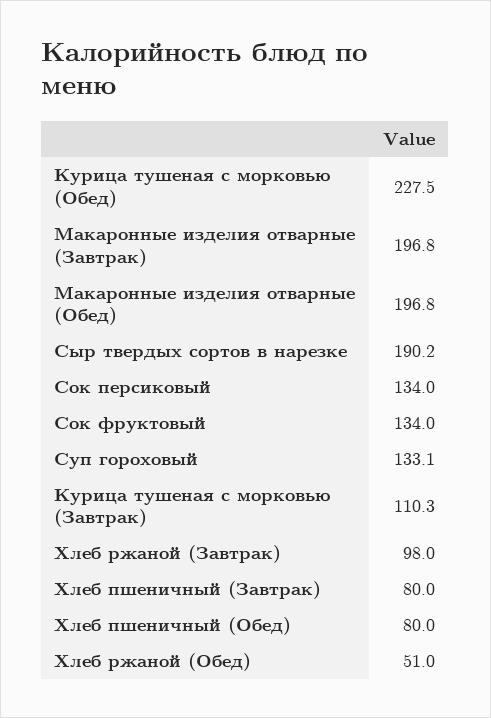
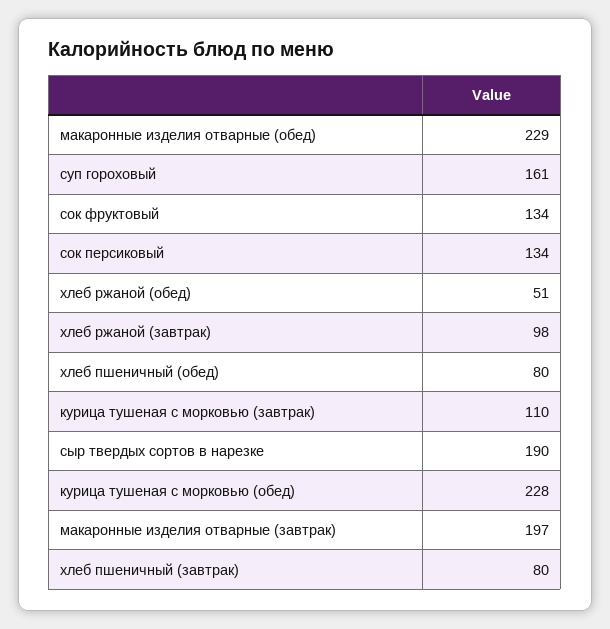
  {
    "Курица тушеная с морковью (Обед)": 227.5,
    "Макаронные изделия отварные (Завтрак)": 196.8,
-   "Макаронные изделия отварные (Обед)": 196.8,
+   "Макаронные изделия отварные (Обед)": 229,
    "Сыр твердых сортов в нарезке": 190.2,
    "Сок персиковый": 134,
    "Сок фруктовый": 134,
-   "Суп гороховый": 133.1,
+   "Суп гороховый": 161,
    "Курица тушеная с морковью (Завтрак)": 110.3,
    "Хлеб ржаной (Завтрак)": 98,
    "Хлеб пшеничный (Завтрак)": 80,
    "Хлеб пшеничный (Обед)": 80,
    "Хлеб ржаной (Обед)": 51
  }

